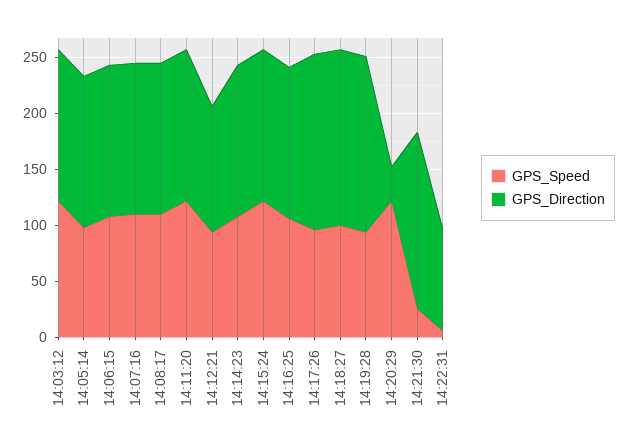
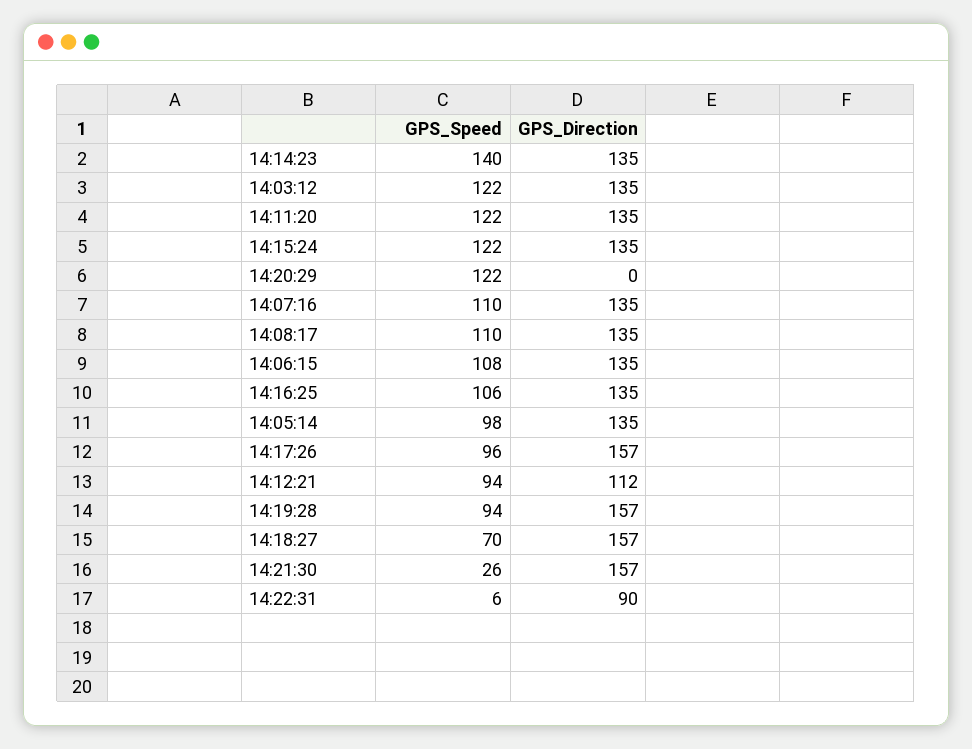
  {
    "GPS_Speed": {
      "14:03:12": 122,
      "14:05:14": 98,
      "14:06:15": 108,
      "14:07:16": 110,
      "14:08:17": 110,
      "14:11:20": 122,
      "14:12:21": 94,
-     "14:14:23": 110,
+     "14:14:23": 140,
      "14:15:24": 122,
      "14:16:25": 106,
      "14:17:26": 96,
-     "14:18:27": 100,
+     "14:18:27": 70,
      "14:19:28": 94,
      "14:20:29": 122,
      "14:21:30": 26,
      "14:22:31": 6
    },
    "GPS_Direction": {
      "14:03:12": 135,
      "14:05:14": 135,
      "14:06:15": 135,
      "14:07:16": 135,
      "14:08:17": 135,
      "14:11:20": 135,
      "14:12:21": 112,
      "14:14:23": 135,
      "14:15:24": 135,
      "14:16:25": 135,
      "14:17:26": 157,
      "14:18:27": 157,
      "14:19:28": 157,
-     "14:20:29": 30,
+     "14:20:29": 0,
      "14:21:30": 157,
      "14:22:31": 90
    }
  }

